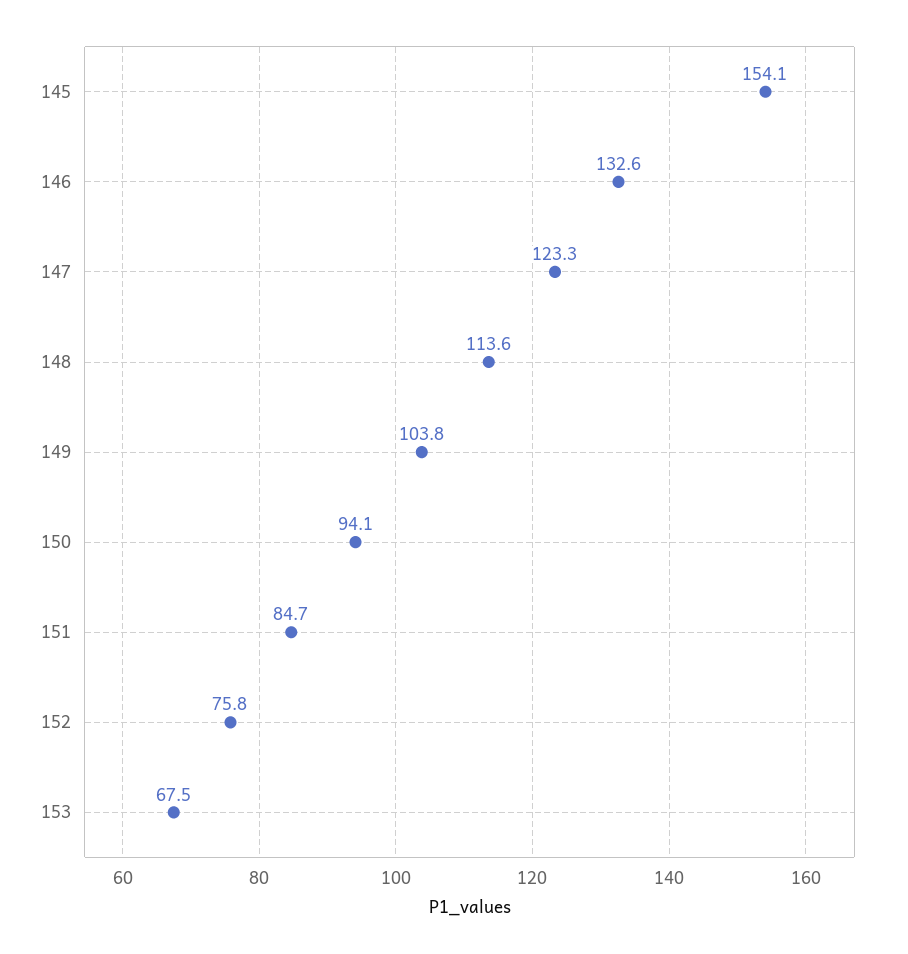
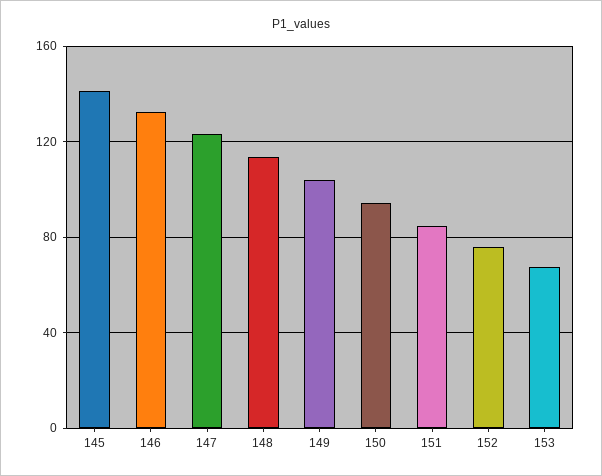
  {
-   "145": 154.1,
+   "145": 140,
    "146": 132.6,
    "147": 123.3,
    "148": 113.6,
    "149": 103.8,
    "150": 94.1,
    "151": 84.7,
    "152": 75.8,
    "153": 67.5
  }

